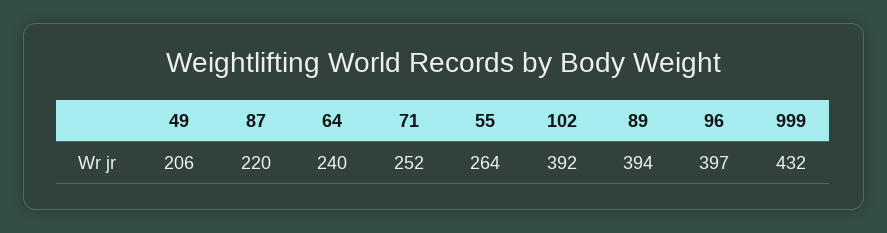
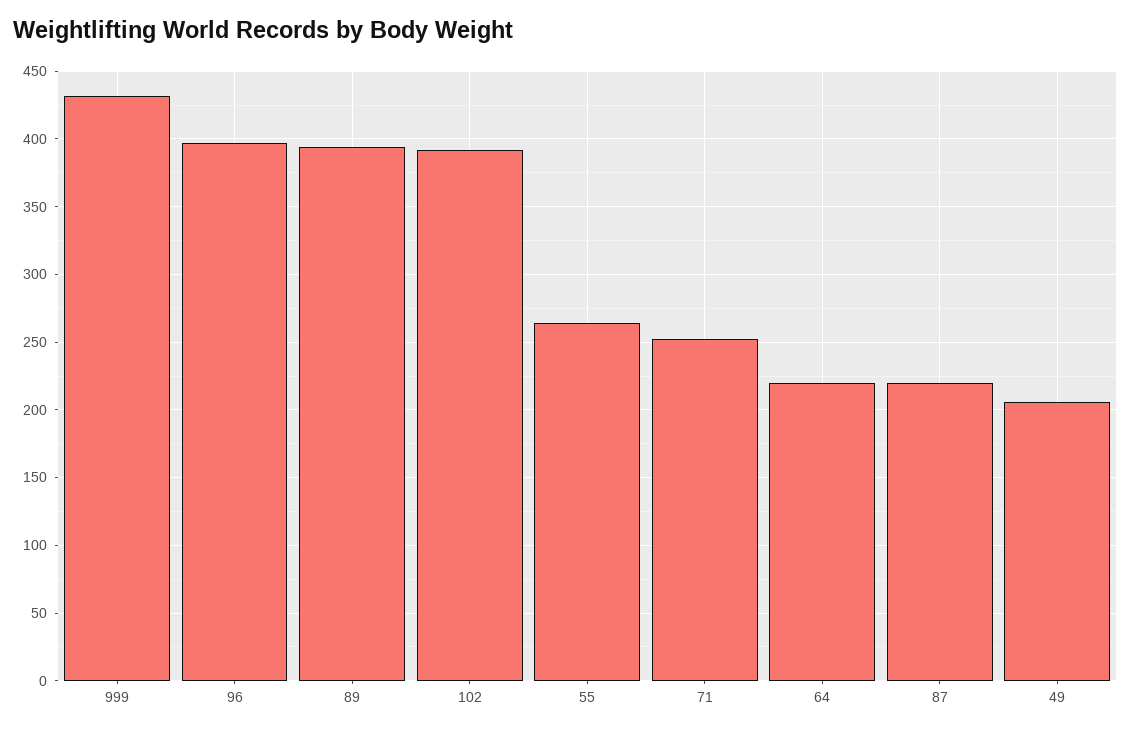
  {
    "49": 206,
    "87": 220,
-   "64": 240,
+   "64": 220,
    "71": 252,
    "55": 264,
    "102": 392,
    "89": 394,
    "96": 397,
    "999": 432
  }

